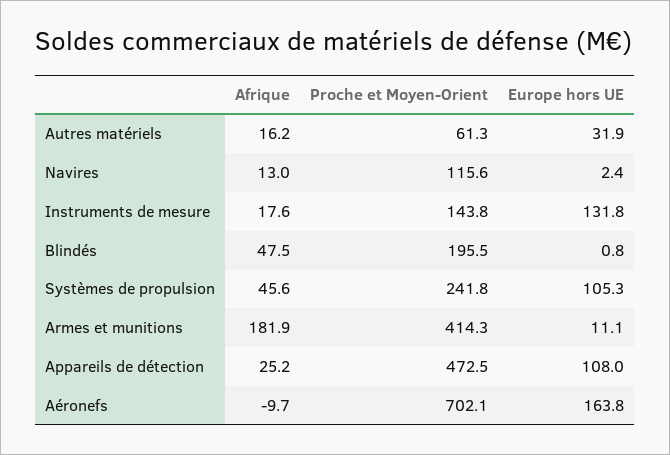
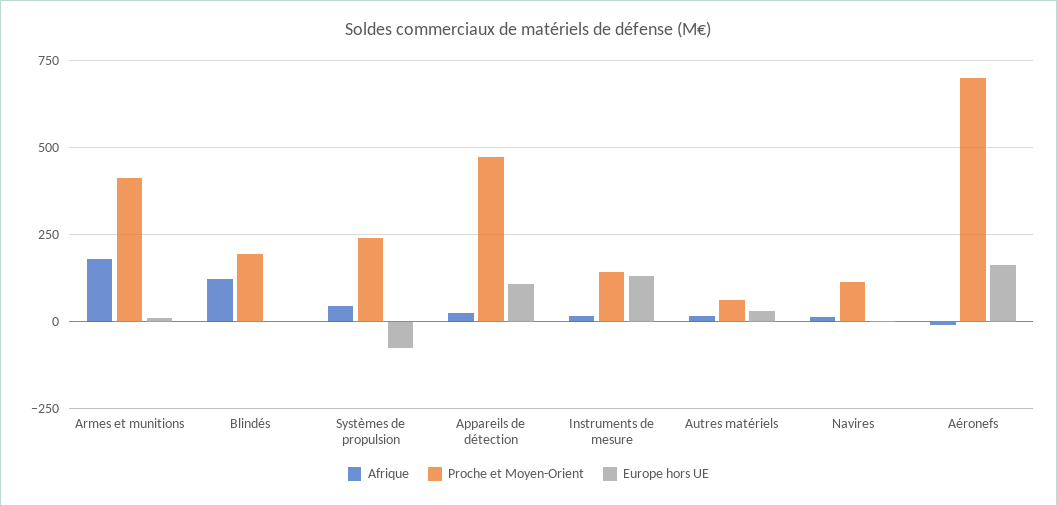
  {
    "Afrique": {
      "Autres matériels": 16.2,
      "Navires": 13,
      "Instruments de mesure": 17.6,
-     "Blindés": 47.5,
+     "Blindés": 125,
      "Systèmes de propulsion": 45.6,
      "Armes et munitions": 181.9,
      "Appareils de détection": 25.2,
      "Aéronefs": -9.7
    },
    "Proche et Moyen-Orient": {
      "Autres matériels": 61.3,
      "Navires": 115.6,
      "Instruments de mesure": 143.8,
      "Blindés": 195.5,
      "Systèmes de propulsion": 241.8,
      "Armes et munitions": 414.3,
      "Appareils de détection": 472.5,
      "Aéronefs": 702.1
    },
    "Europe hors UE": {
      "Autres matériels": 31.9,
      "Navires": 2.4,
      "Instruments de mesure": 131.8,
      "Blindés": 0.8,
-     "Systèmes de propulsion": 105.3,
+     "Systèmes de propulsion": -75,
      "Armes et munitions": 11.1,
      "Appareils de détection": 108,
      "Aéronefs": 163.8
    }
  }

